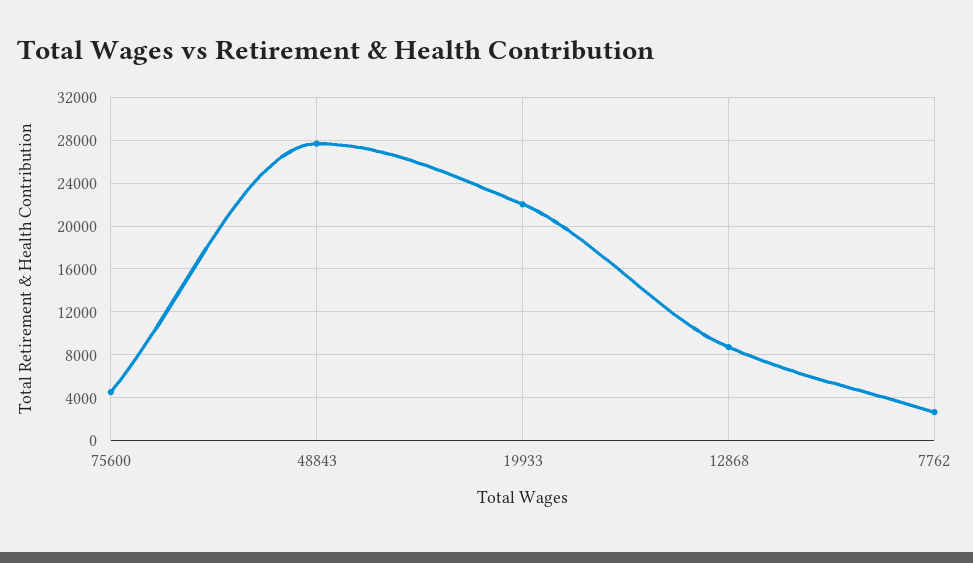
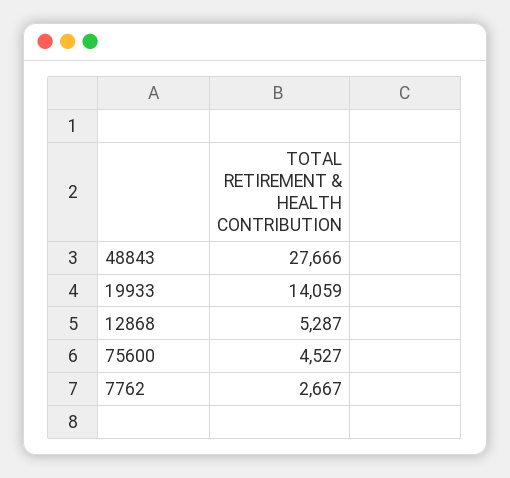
  {
    "75600": 4527,
    "48843": 27666,
-   "19933": 22000,
+   "19933": 14059,
-   "12868": 9000,
+   "12868": 5287,
    "7762": 2667
  }

